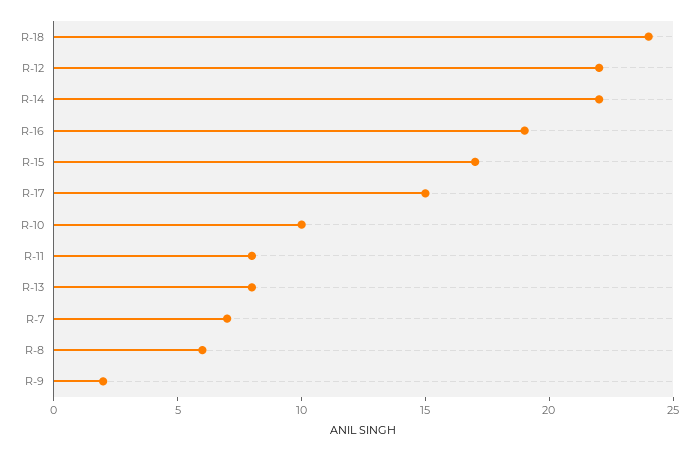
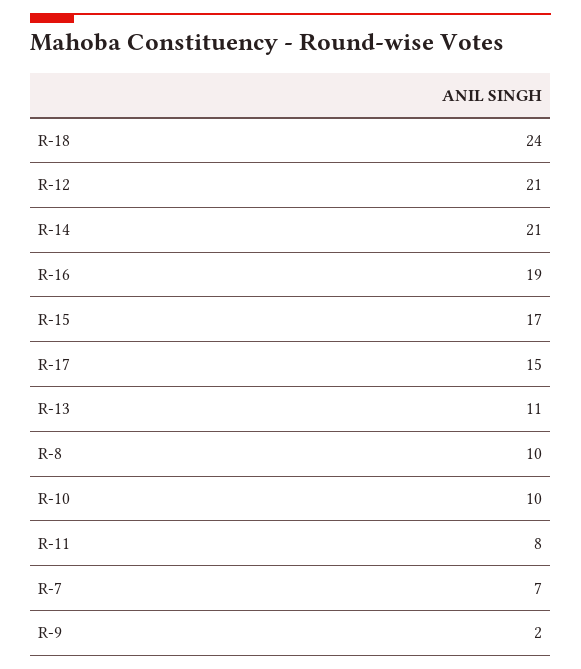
  {
    "R-18": 24,
-   "R-12": 22,
+   "R-12": 21,
-   "R-14": 22,
+   "R-14": 21,
    "R-16": 19,
    "R-15": 17,
    "R-17": 15,
    "R-10": 10,
    "R-11": 8,
-   "R-13": 8,
+   "R-13": 11,
    "R-7": 7,
-   "R-8": 6,
+   "R-8": 10,
    "R-9": 2
  }

